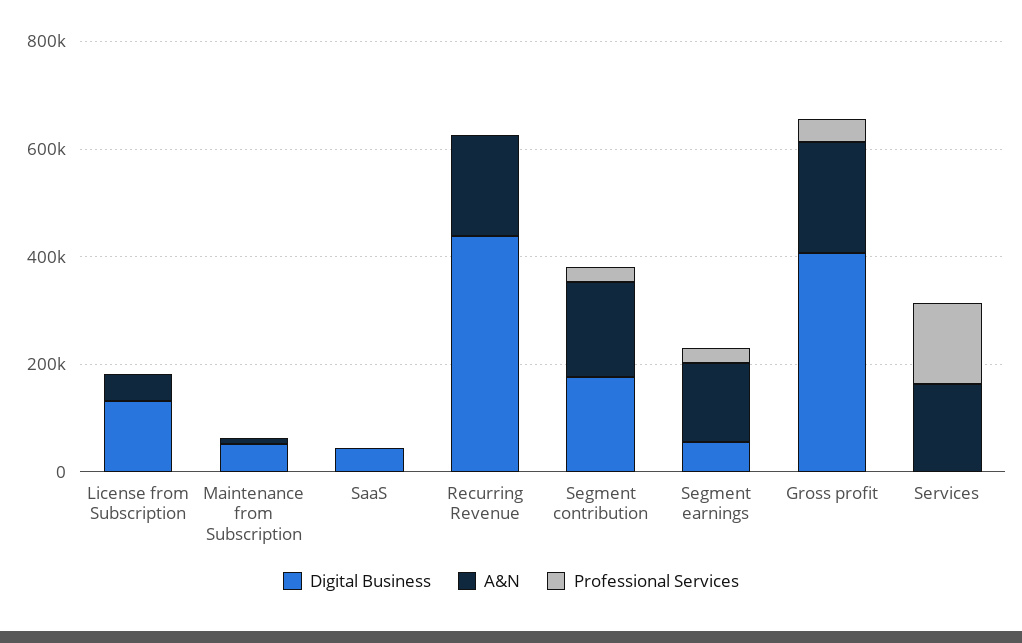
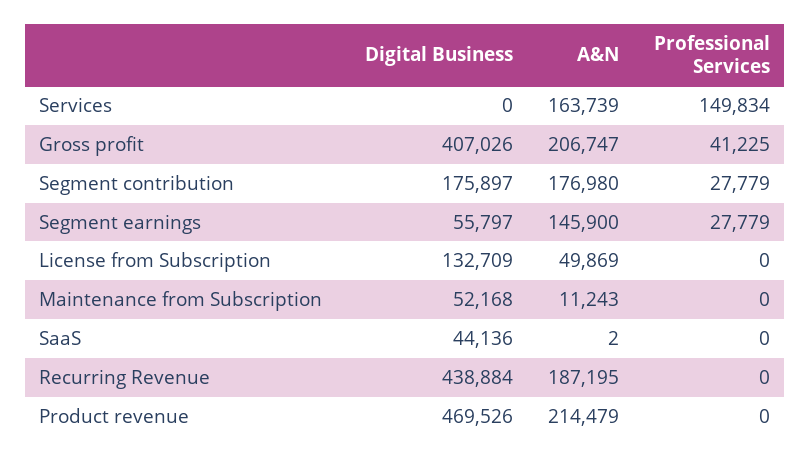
  {
    "Digital Business": {
      "License from Subscription": 132709,
      "Maintenance from Subscription": 52168,
      "SaaS": 44136,
      "Recurring Revenue": 438884,
      "Segment contribution": 175897,
      "Segment earnings": 55797,
      "Gross profit": 407026,
-     "Services": 0
+     "Services": 0,
+     "Product revenue": 469526
    },
    "A&N": {
      "License from Subscription": 49869,
      "Maintenance from Subscription": 11243,
      "SaaS": 2,
      "Recurring Revenue": 187195,
      "Segment contribution": 176980,
      "Segment earnings": 145900,
      "Gross profit": 206747,
-     "Services": 163739
+     "Services": 163739,
+     "Product revenue": 214479
    },
    "Professional Services": {
      "License from Subscription": 0,
      "Maintenance from Subscription": 0,
      "SaaS": 0,
      "Recurring Revenue": 0,
      "Segment contribution": 27779,
      "Segment earnings": 27779,
      "Gross profit": 41225,
-     "Services": 149834
+     "Services": 149834,
+     "Product revenue": 0
    }
  }

